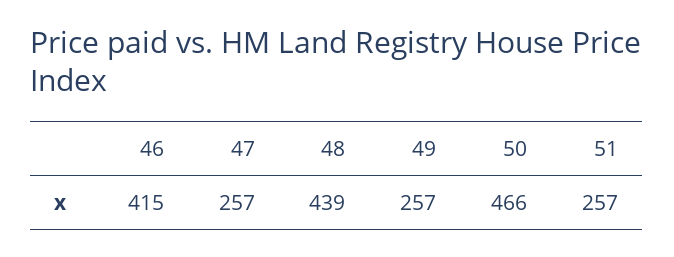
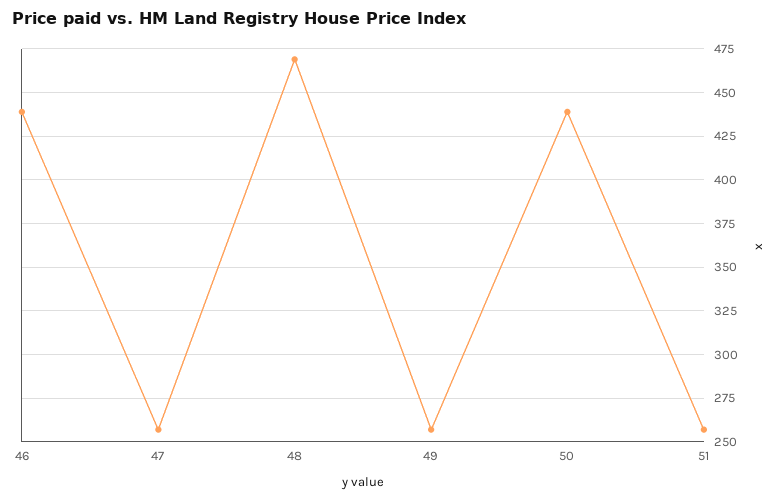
  {
-   "46": 415,
+   "46": 440,
    "47": 257,
-   "48": 439,
+   "48": 470,
    "49": 257,
-   "50": 466,
+   "50": 440,
    "51": 257
  }

